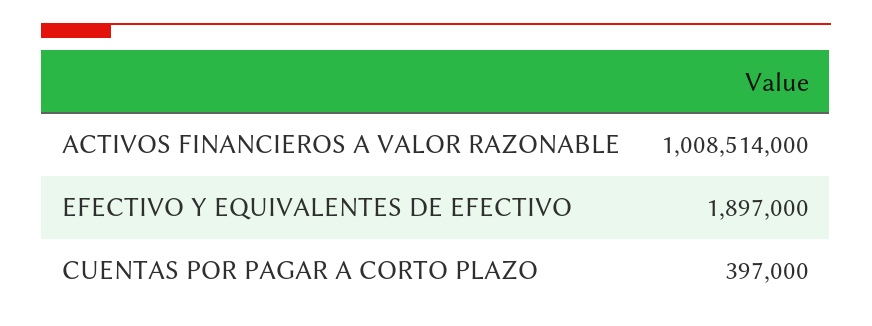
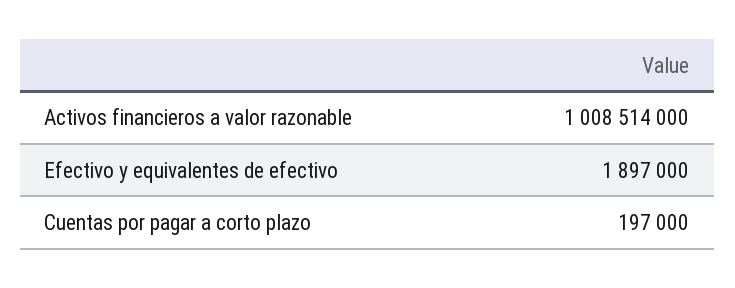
  {
    "ACTIVOS FINANCIEROS A VALOR RAZONABLE": 1008514000,
    "EFECTIVO Y EQUIVALENTES DE EFECTIVO": 1897000,
-   "CUENTAS POR PAGAR A CORTO PLAZO": 397000
+   "CUENTAS POR PAGAR A CORTO PLAZO": 197000
  }

